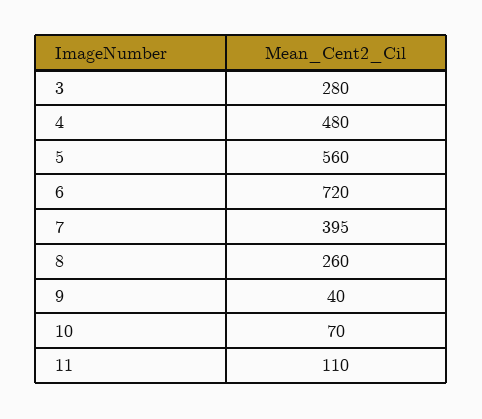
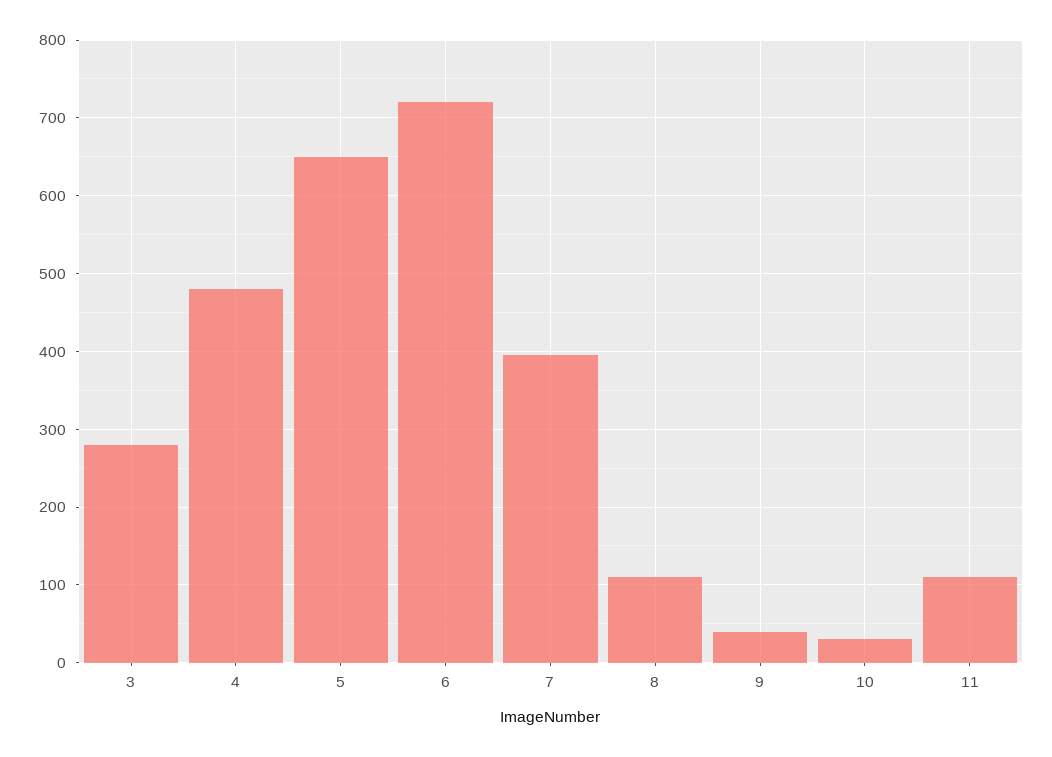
  {
    "3": 280,
    "4": 480,
-   "5": 560,
+   "5": 650,
    "6": 720,
    "7": 395,
-   "8": 260,
+   "8": 110,
    "9": 40,
-   "10": 70,
+   "10": 30,
    "11": 110
  }

